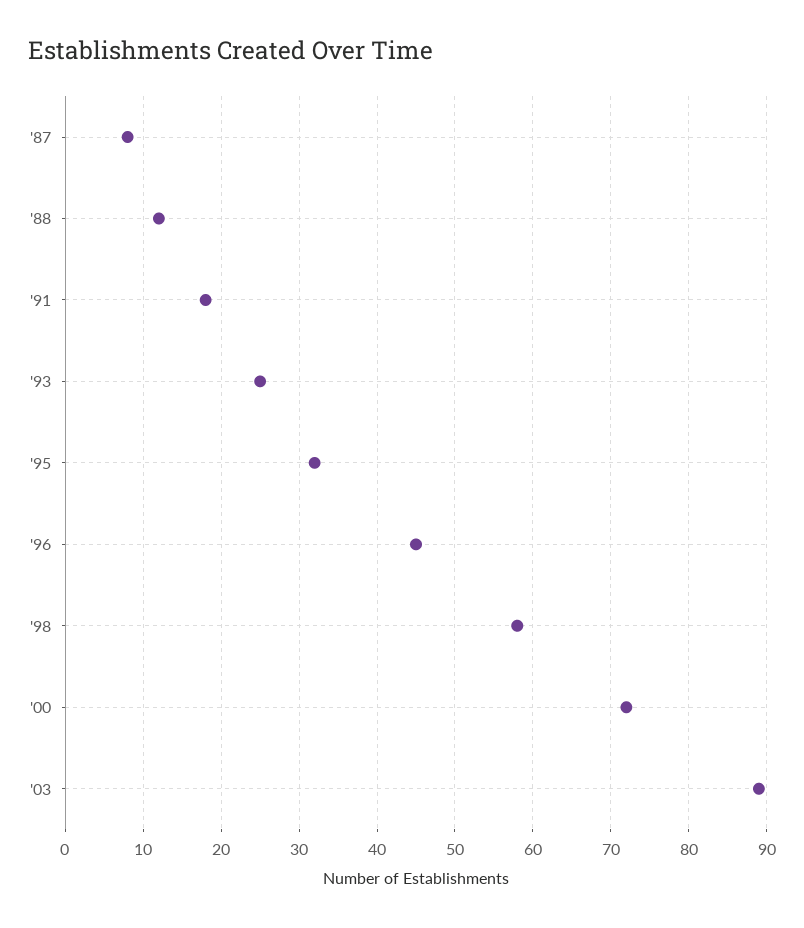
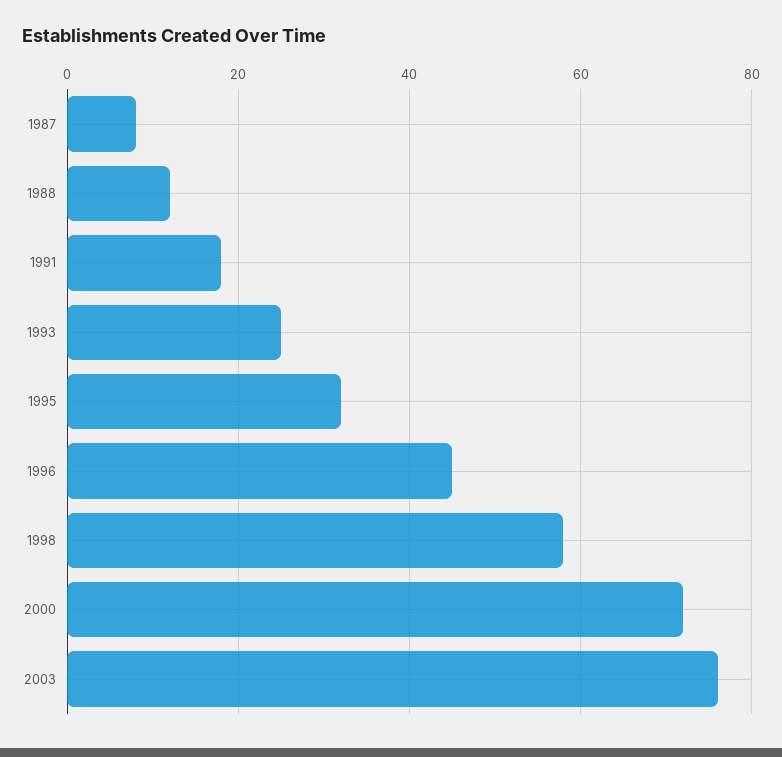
  {
    "'87": 8,
    "'88": 12,
    "'91": 18,
    "'93": 25,
    "'95": 32,
    "'96": 45,
    "'98": 58,
    "'00": 72,
-   "'03": 89
+   "'03": 75
  }

